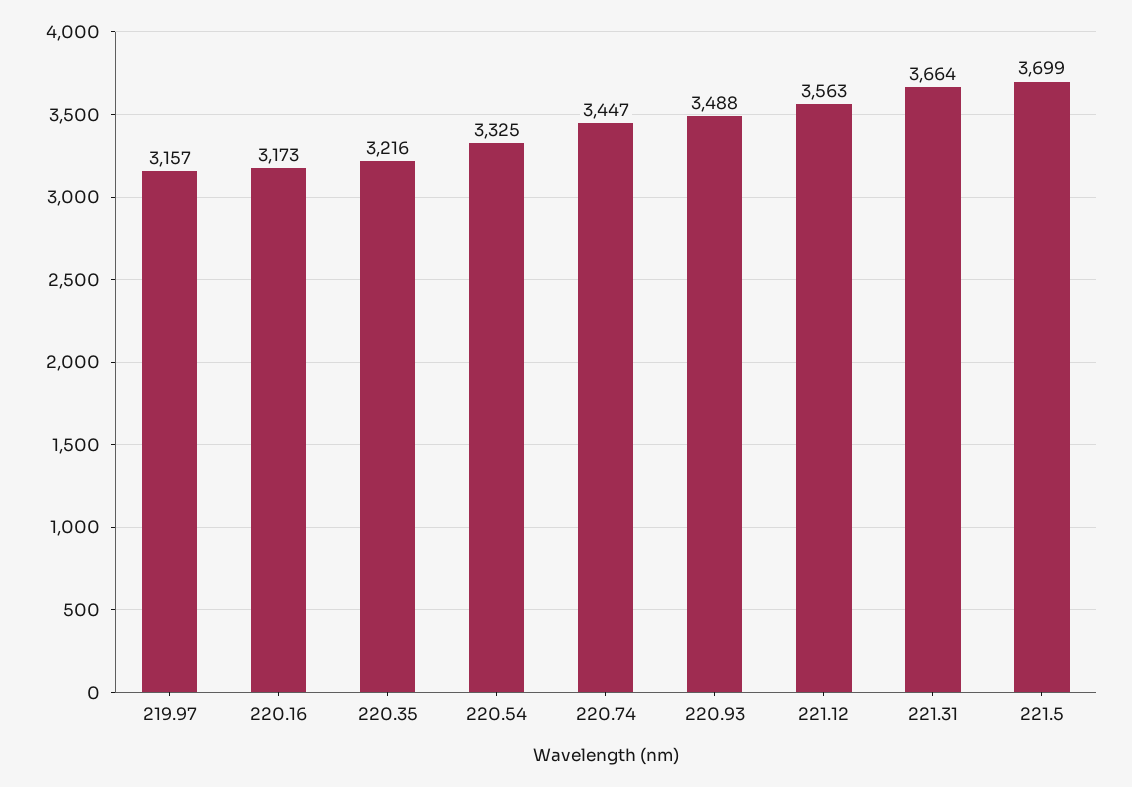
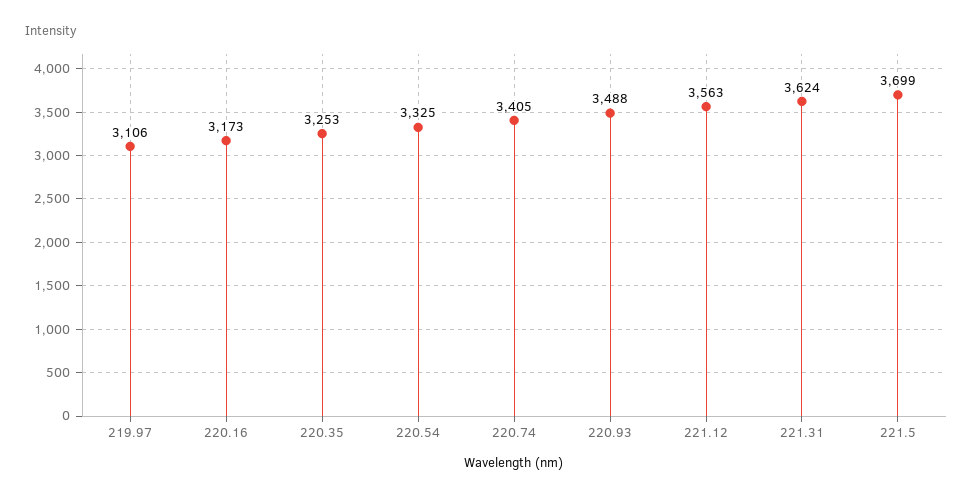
  {
-   "219.97": 3157,
+   "219.97": 3106,
    "220.16": 3173,
-   "220.35": 3216,
+   "220.35": 3253,
    "220.54": 3325,
-   "220.74": 3447,
+   "220.74": 3405,
    "220.93": 3488,
    "221.12": 3563,
-   "221.31": 3664,
+   "221.31": 3624,
    "221.5": 3699
  }

